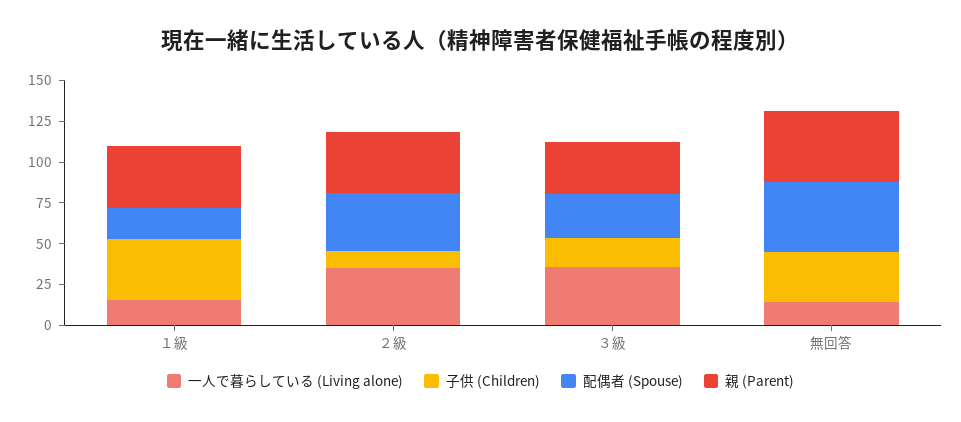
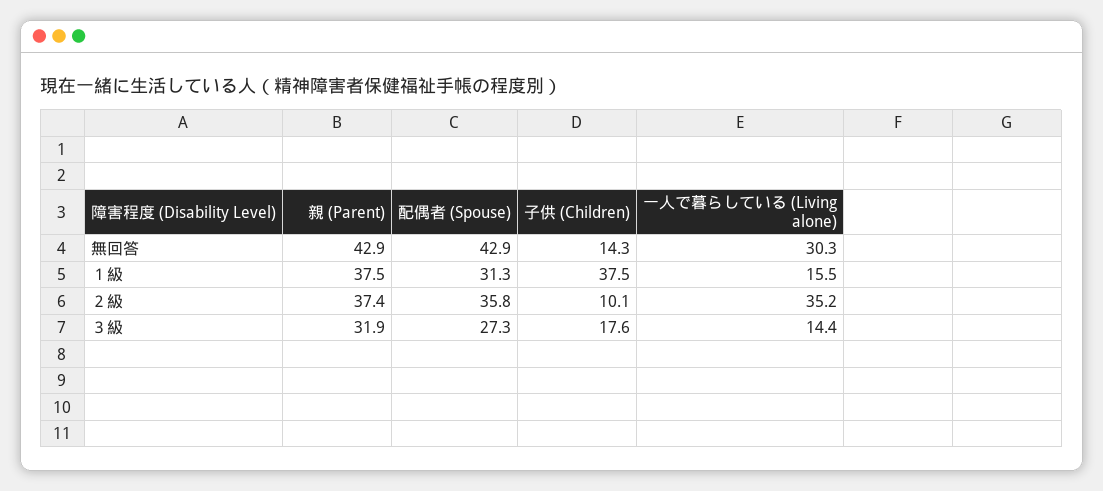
  {
    "一人で暮らしている (Living alone)": {
      "１級": 15.5,
      "２級": 35.2,
-     "３級": 35,
+     "３級": 14.4,
-     "無回答": 15
+     "無回答": 30.3
    },
    "子供 (Children)": {
      "１級": 37.5,
      "２級": 10.1,
      "３級": 17.6,
-     "無回答": 30
+     "無回答": 14.3
    },
    "配偶者 (Spouse)": {
-     "１級": 20,
+     "１級": 31.3,
      "２級": 35.8,
      "３級": 27.3,
      "無回答": 42.9
    },
    "親 (Parent)": {
      "１級": 37.5,
      "２級": 37.4,
      "３級": 31.9,
      "無回答": 42.9
    }
  }

